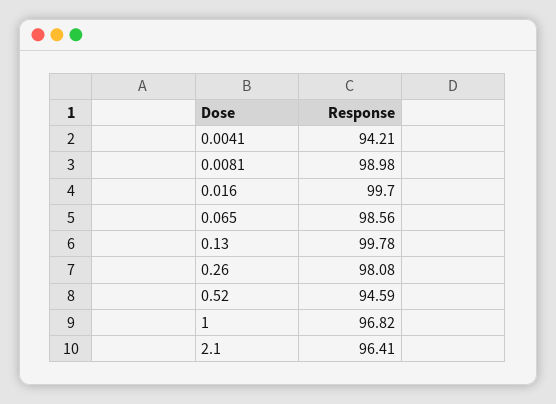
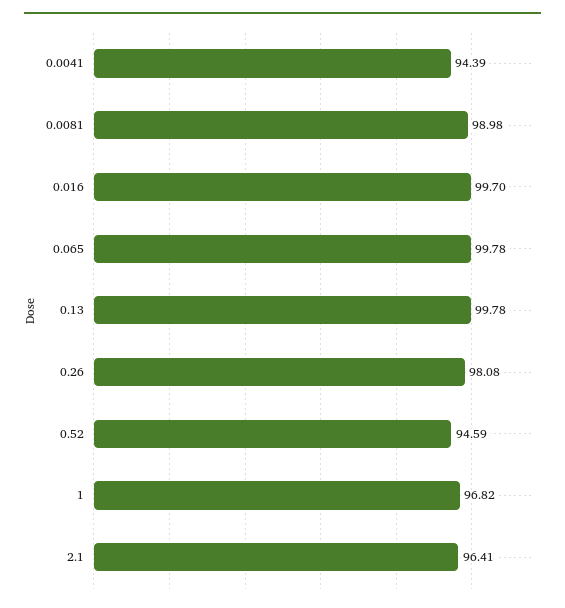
  {
-   "0.0041": 94.21,
+   "0.0041": 94.39,
    "0.0081": 98.98,
    "0.016": 99.7,
-   "0.065": 98.56,
+   "0.065": 99.78,
    "0.13": 99.78,
    "0.26": 98.08,
    "0.52": 94.59,
    "1": 96.82,
    "2.1": 96.41
  }

